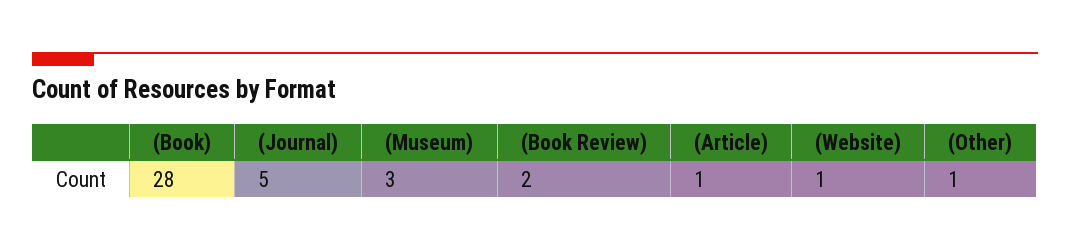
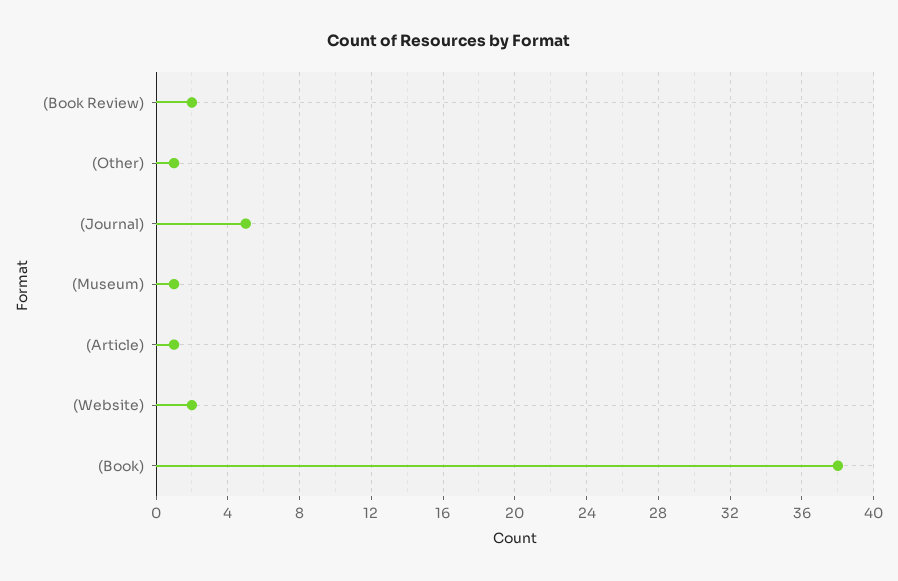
  {
-   "(Book)": 28,
+   "(Book)": 38,
    "(Journal)": 5,
-   "(Museum)": 3,
+   "(Museum)": 1,
    "(Book Review)": 2,
    "(Article)": 1,
-   "(Website)": 1,
+   "(Website)": 2,
    "(Other)": 1
  }

